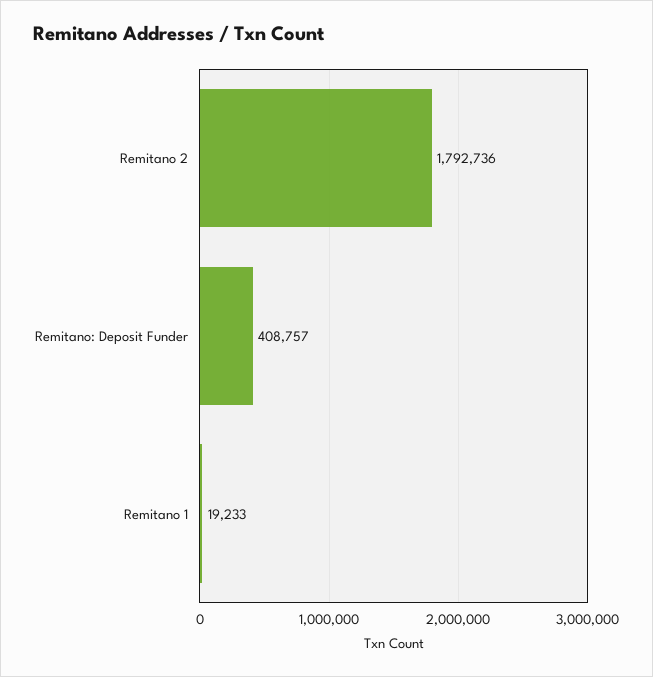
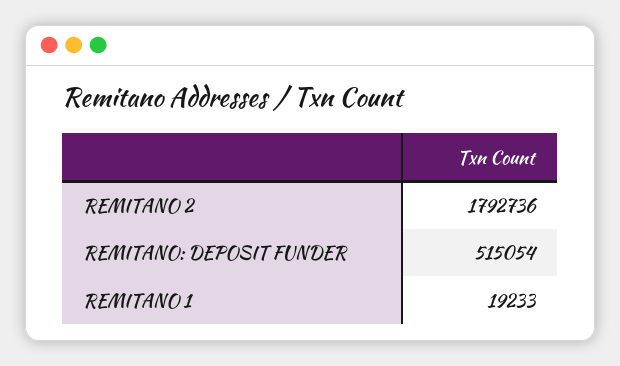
  {
    "Remitano 2": 1792736,
-   "Remitano: Deposit Funder": 408757,
+   "Remitano: Deposit Funder": 515054,
    "Remitano 1": 19233
  }

